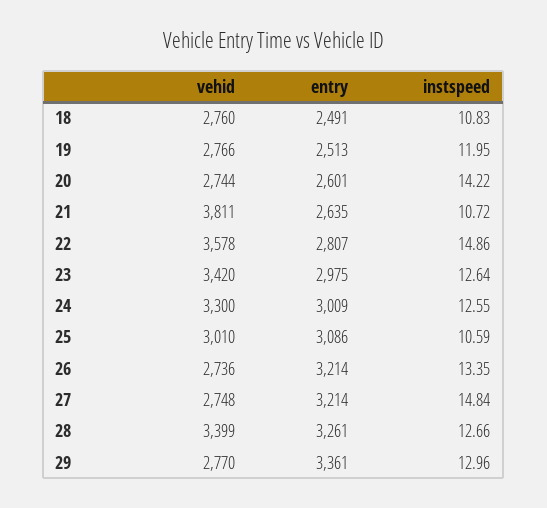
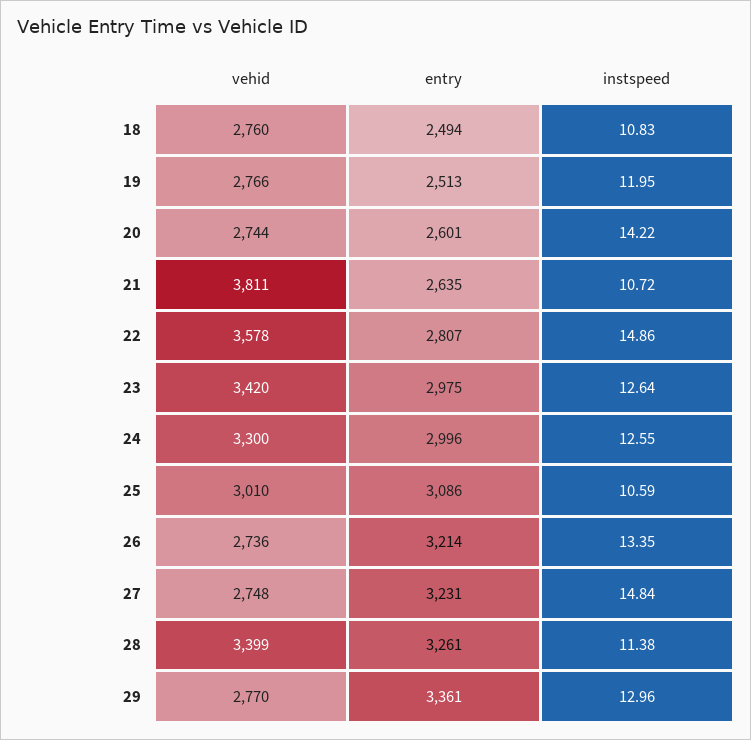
  {
    "vehid": {
      "18": 2760,
      "19": 2766,
      "20": 2744,
      "21": 3811,
      "22": 3578,
      "23": 3420,
      "24": 3300,
      "25": 3010,
      "26": 2736,
      "27": 2748,
      "28": 3399,
      "29": 2770
    },
    "entry": {
-     "18": 2491,
+     "18": 2494,
      "19": 2513,
      "20": 2601,
      "21": 2635,
      "22": 2807,
      "23": 2975,
-     "24": 3009,
+     "24": 2996,
      "25": 3086,
      "26": 3214,
-     "27": 3214,
+     "27": 3231,
      "28": 3261,
      "29": 3361
    },
    "instspeed": {
      "18": 10.83,
      "19": 11.95,
      "20": 14.22,
      "21": 10.72,
      "22": 14.86,
      "23": 12.64,
      "24": 12.55,
      "25": 10.59,
      "26": 13.35,
      "27": 14.84,
-     "28": 12.66,
+     "28": 11.38,
      "29": 12.96
    }
  }

